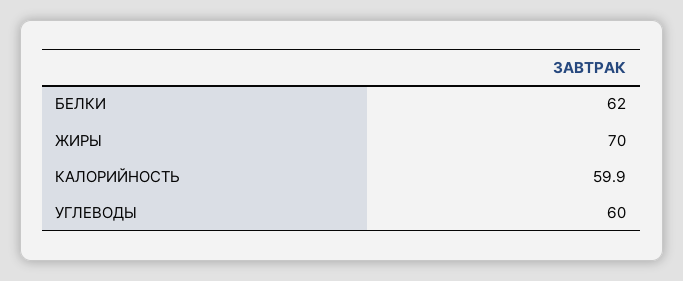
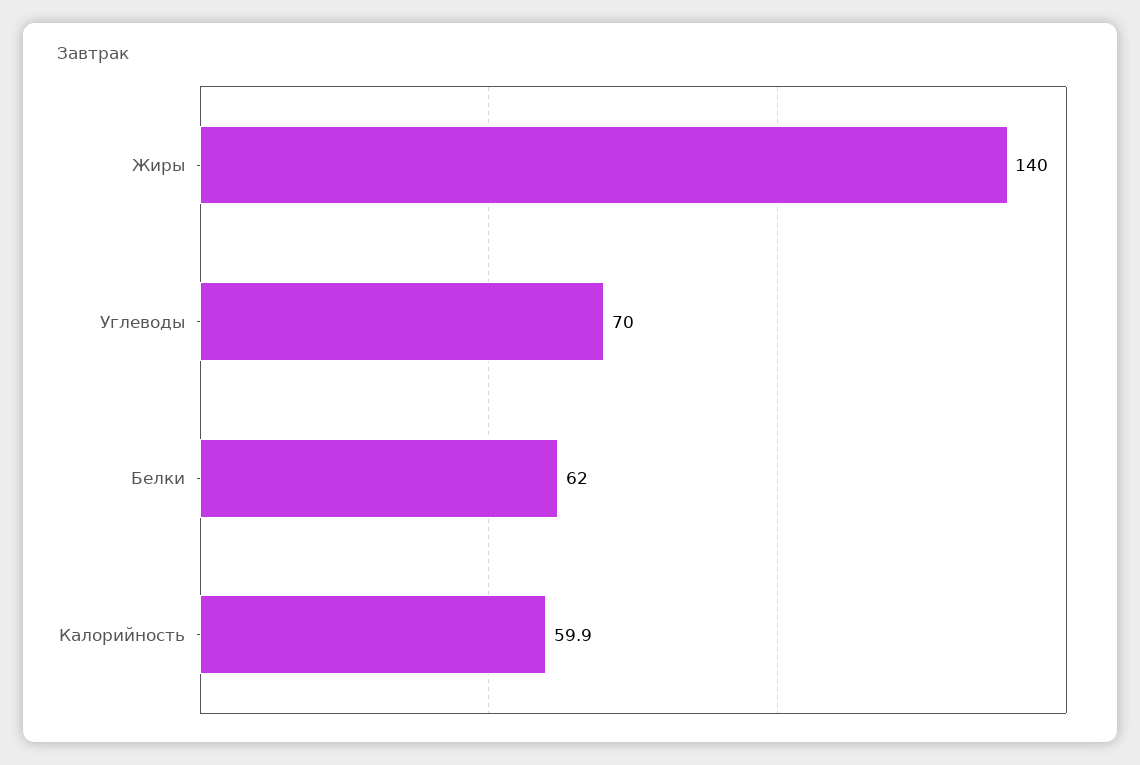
  {
    "БЕЛКИ": 62,
-   "ЖИРЫ": 70,
+   "ЖИРЫ": 140,
    "КАЛОРИЙНОСТЬ": 59.9,
-   "УГЛЕВОДЫ": 60
+   "УГЛЕВОДЫ": 70
  }

